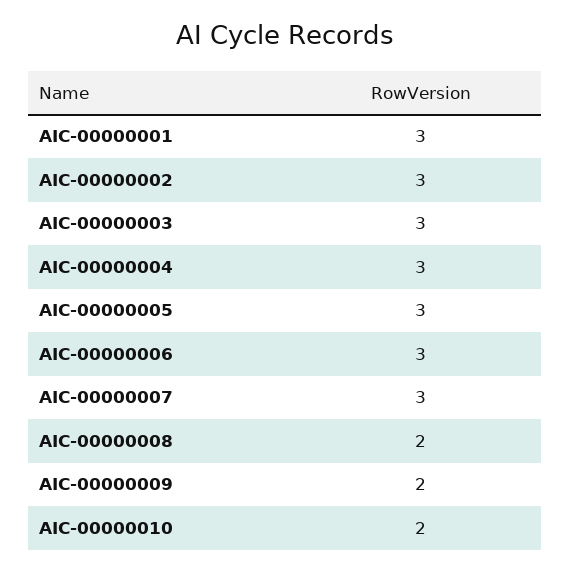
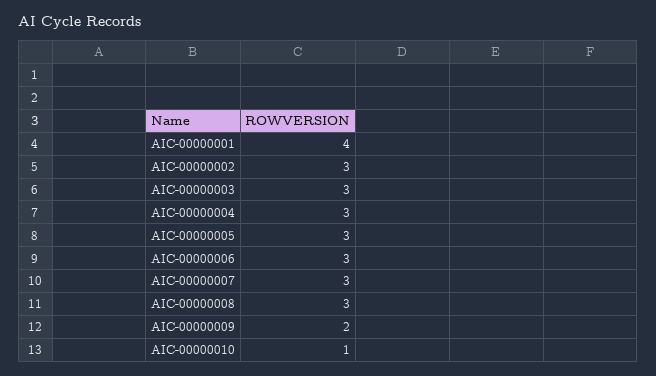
  {
-   "AIC-00000001": 3,
+   "AIC-00000001": 4,
    "AIC-00000002": 3,
    "AIC-00000003": 3,
    "AIC-00000004": 3,
    "AIC-00000005": 3,
    "AIC-00000006": 3,
    "AIC-00000007": 3,
-   "AIC-00000008": 2,
+   "AIC-00000008": 3,
    "AIC-00000009": 2,
-   "AIC-00000010": 2
+   "AIC-00000010": 1
  }

